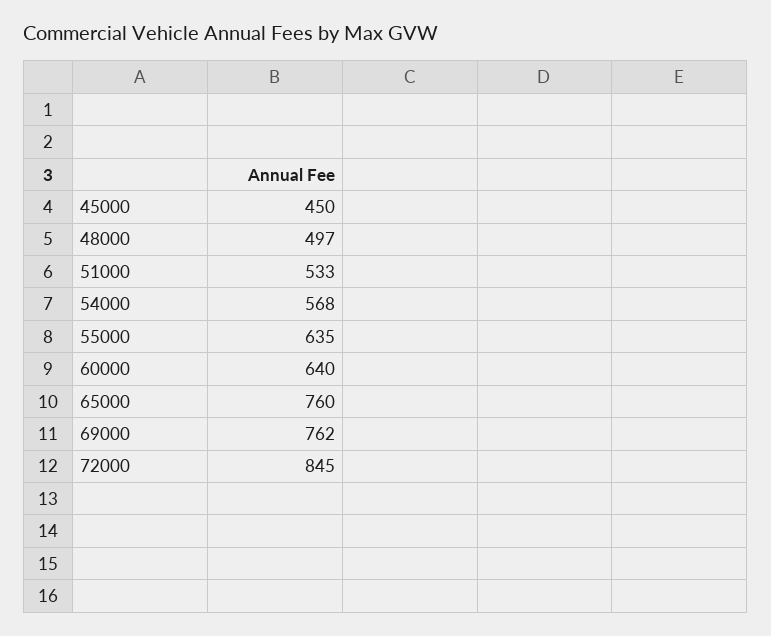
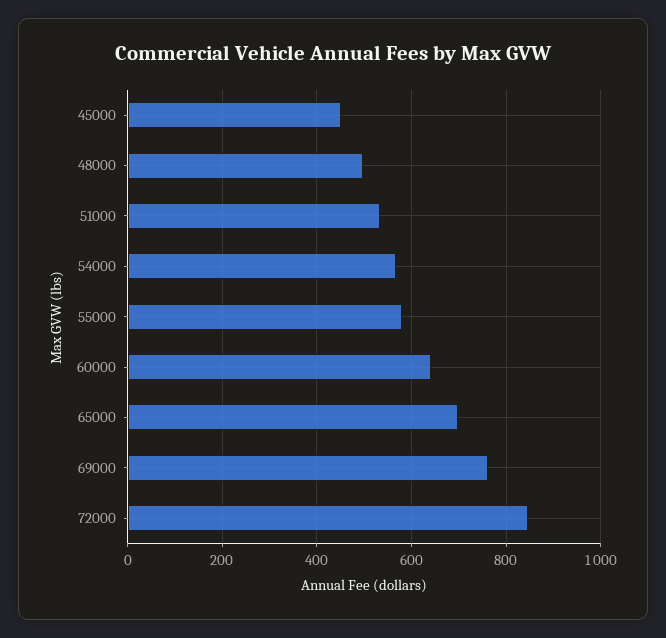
  {
    "45000": 450,
    "48000": 497,
    "51000": 533,
    "54000": 568,
-   "55000": 635,
+   "55000": 580,
    "60000": 640,
-   "65000": 760,
+   "65000": 700,
    "69000": 762,
    "72000": 845
  }

